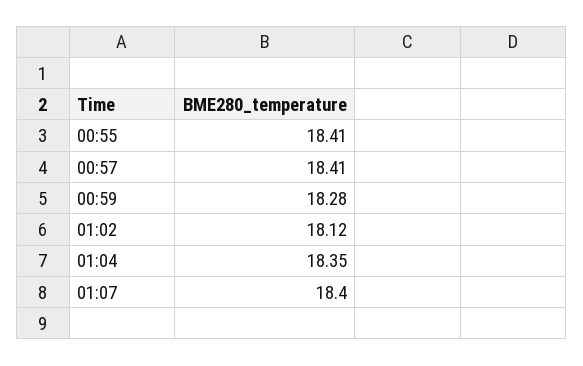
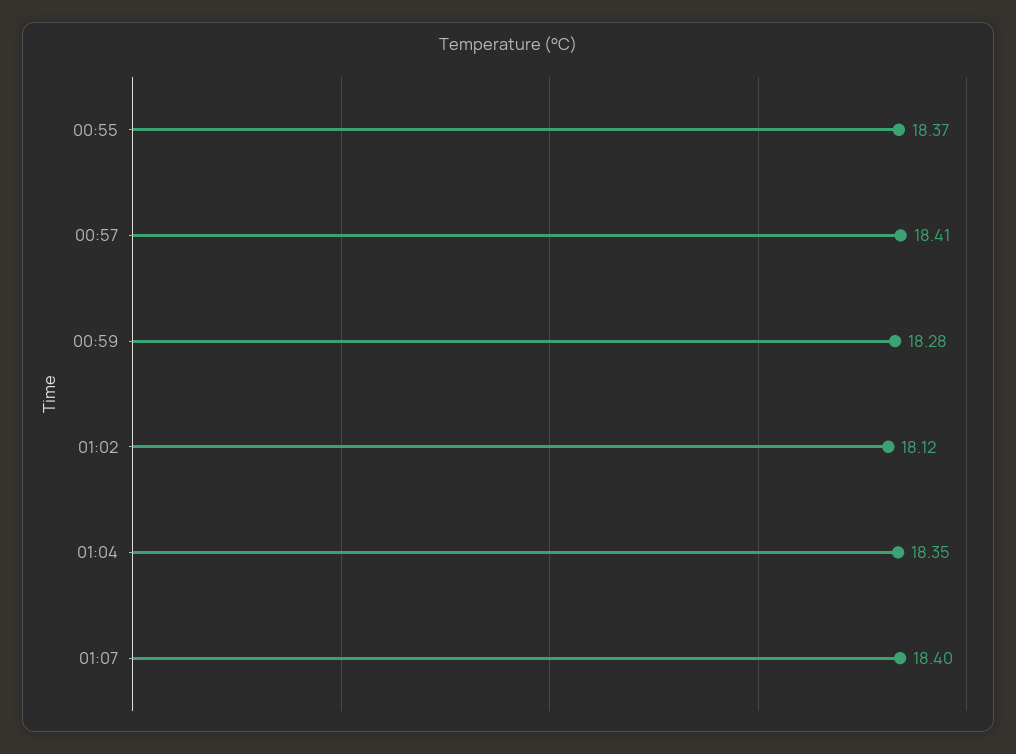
  {
-   "00:55": 18.41,
+   "00:55": 18.37,
    "00:57": 18.41,
    "00:59": 18.28,
    "01:02": 18.12,
    "01:04": 18.35,
    "01:07": 18.4
  }

